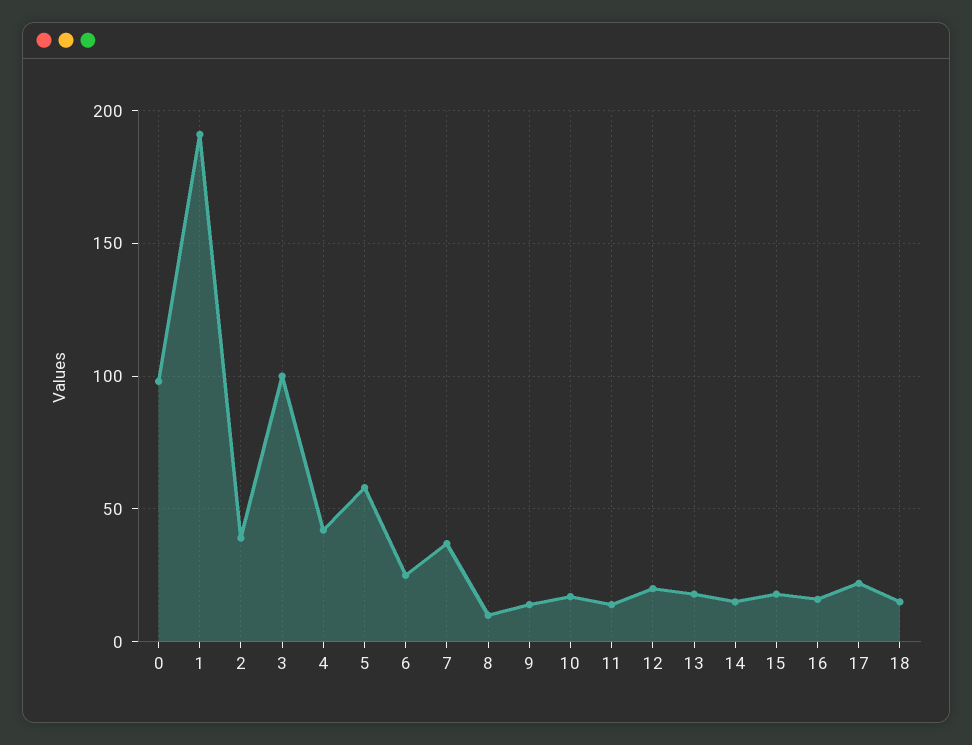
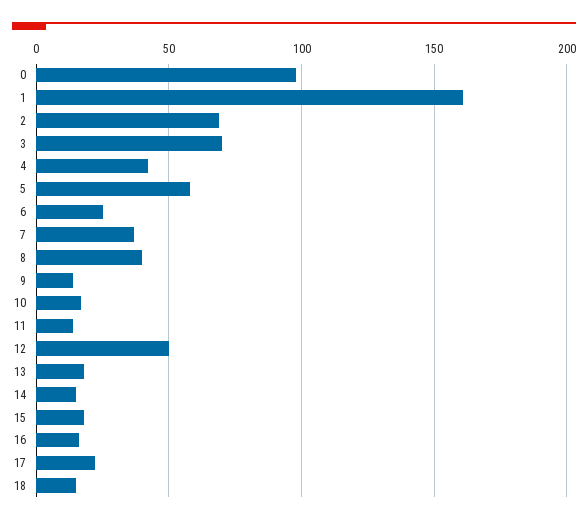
  {
    "0": 100,
-   "1": 190,
+   "1": 160,
-   "2": 40,
+   "2": 70,
-   "3": 100,
+   "3": 70,
    "4": 40,
    "5": 60,
    "6": 25,
    "7": 35,
-   "8": 10,
+   "8": 40,
    "9": 15,
    "10": 15,
    "11": 15,
-   "12": 20,
+   "12": 50,
    "13": 20,
    "14": 15,
    "15": 20,
    "16": 15,
    "17": 20,
    "18": 15
  }

